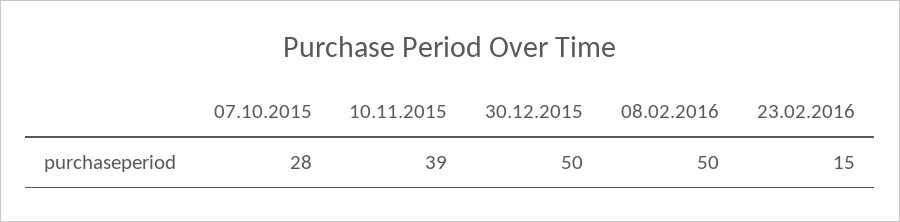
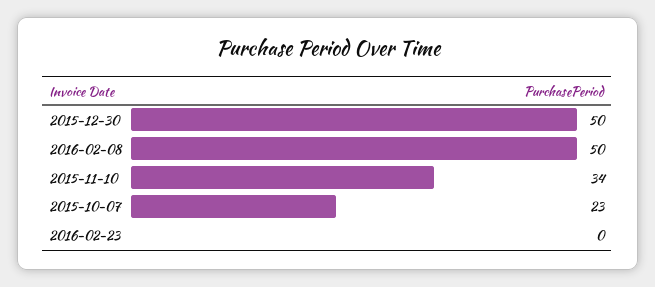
  {
-   "07.10.2015": 28,
+   "07.10.2015": 23,
-   "10.11.2015": 39,
+   "10.11.2015": 34,
    "30.12.2015": 50,
    "08.02.2016": 50,
-   "23.02.2016": 15
+   "23.02.2016": 0
  }

